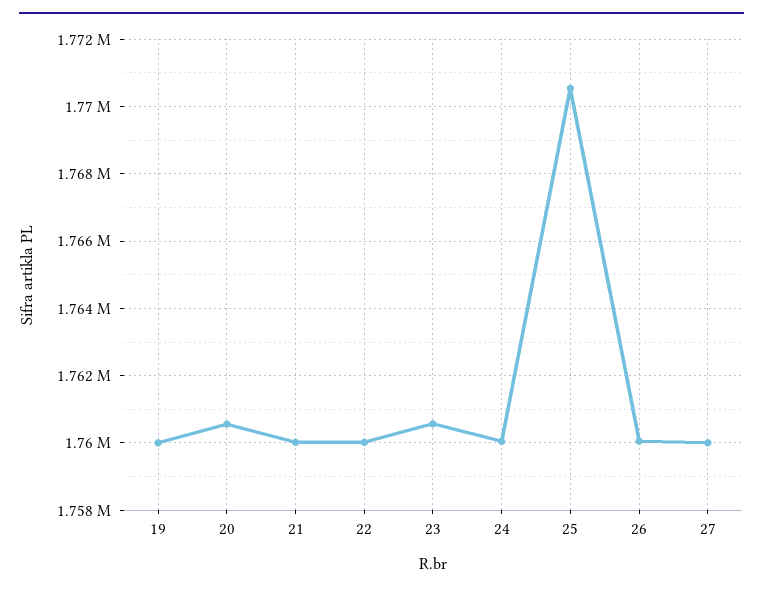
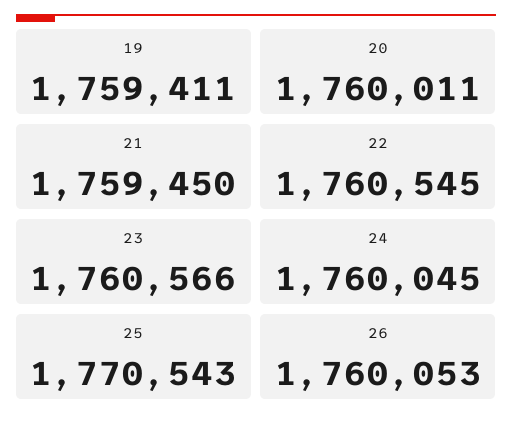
  {
-   "19": 1760000,
+   "19": 1759411,
-   "20": 1760600,
+   "20": 1760011,
-   "21": 1760000,
+   "21": 1759450,
-   "22": 1760000,
+   "22": 1760545,
    "23": 1760566,
    "24": 1760045,
    "25": 1770543,
-   "26": 1760053,
+   "26": 1760053
-   "27": 1760000
  }

